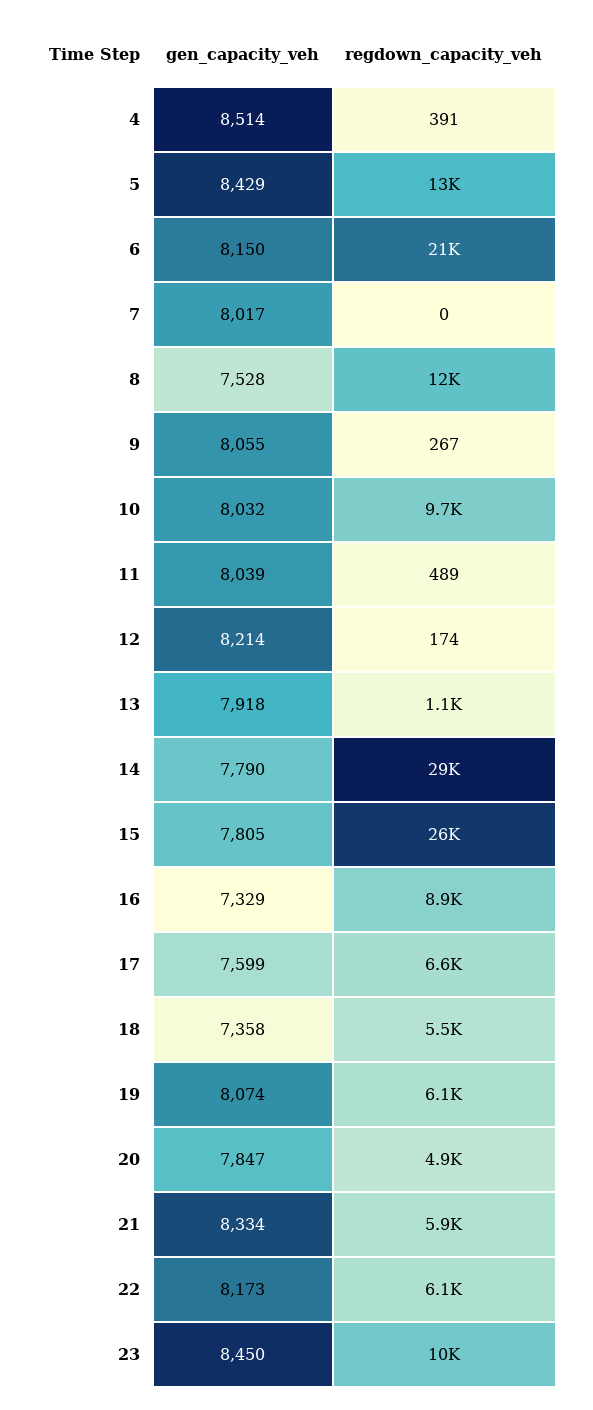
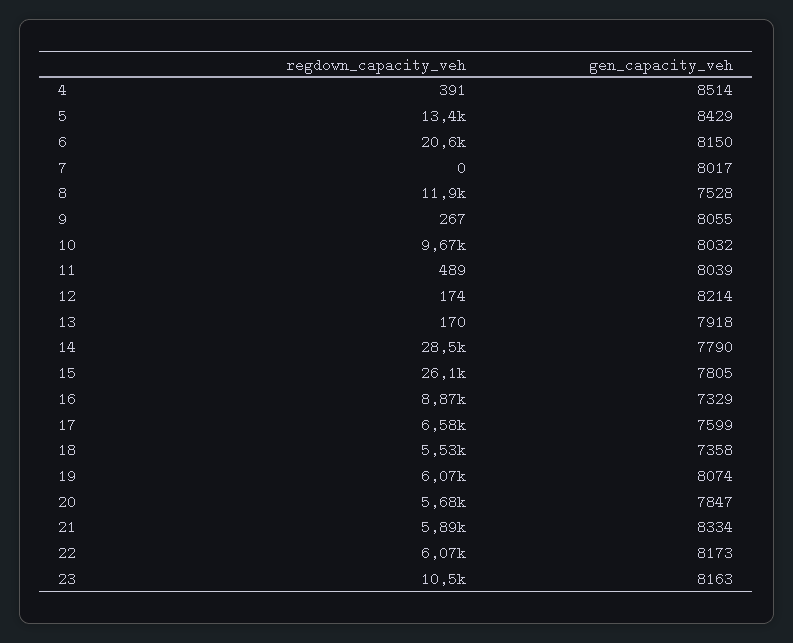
  {
    "gen_capacity_veh": {
      "4": 8514,
      "5": 8429,
      "6": 8150,
      "7": 8017,
      "8": 7528,
      "9": 8055,
      "10": 8032,
      "11": 8039,
      "12": 8214,
      "13": 7918,
      "14": 7790,
      "15": 7805,
      "16": 7329,
      "17": 7599,
      "18": 7358,
      "19": 8074,
      "20": 7847,
      "21": 8334,
      "22": 8173,
-     "23": 8450
+     "23": 8163
    },
    "regdown_capacity_veh": {
      "4": 391,
      "5": 13400,
      "6": 20600,
      "7": 0,
      "8": 11900,
      "9": 267,
      "10": 9670,
      "11": 489,
      "12": 174,
-     "13": 1100,
+     "13": 170,
      "14": 28500,
      "15": 26100,
      "16": 8870,
      "17": 6580,
      "18": 5530,
      "19": 6070,
-     "20": 4900,
+     "20": 5680,
      "21": 5890,
      "22": 6070,
      "23": 10500
    }
  }

